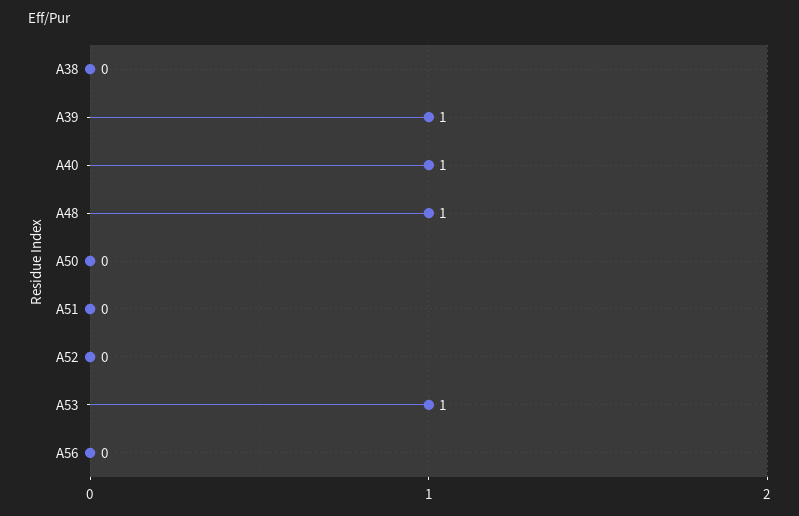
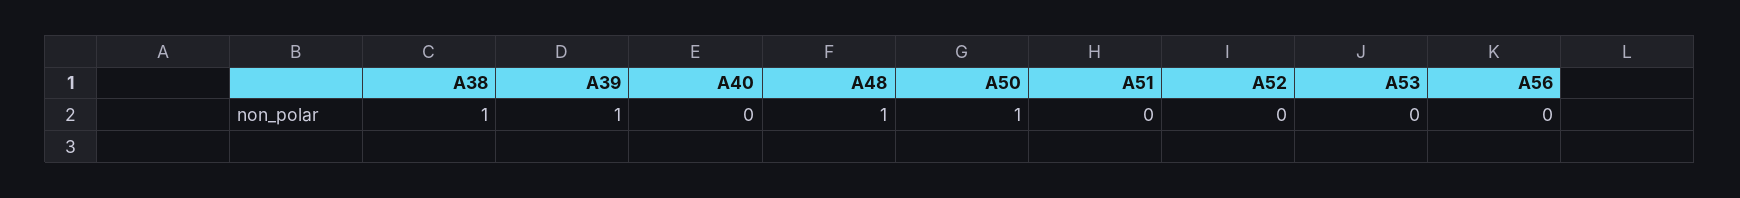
  {
-   "A38": 0,
+   "A38": 1,
    "A39": 1,
-   "A40": 1,
+   "A40": 0,
    "A48": 1,
-   "A50": 0,
+   "A50": 1,
    "A51": 0,
    "A52": 0,
-   "A53": 1,
+   "A53": 0,
    "A56": 0
  }

